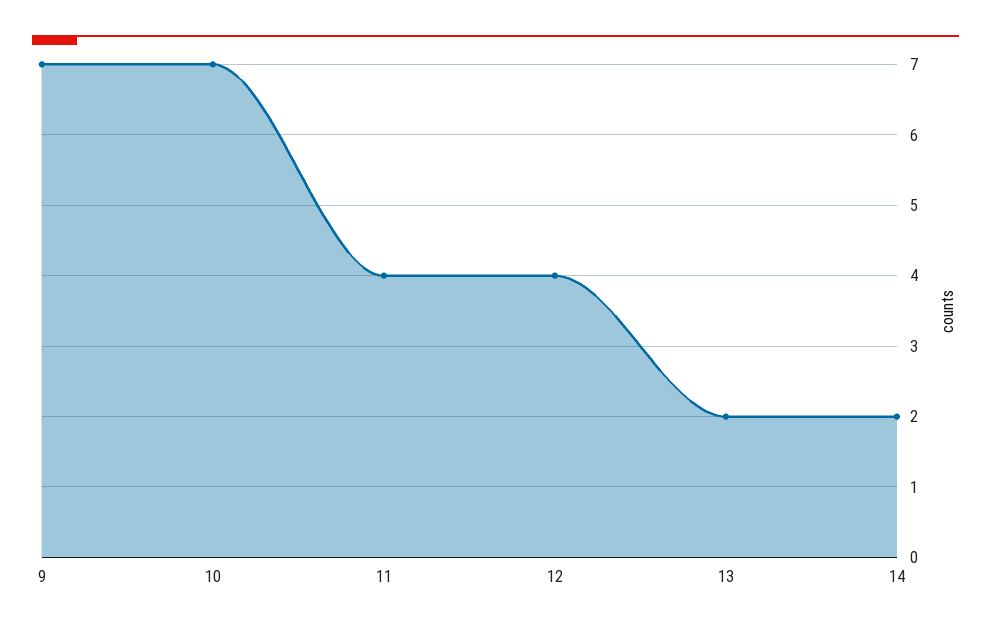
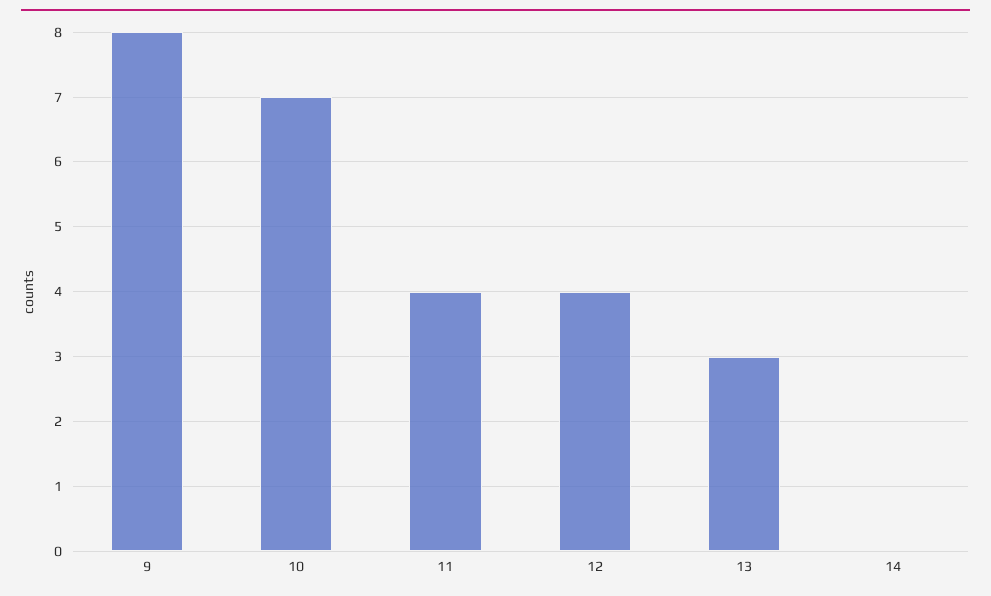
  {
-   "9": 7,
+   "9": 8,
    "10": 7,
    "11": 4,
    "12": 4,
-   "13": 2,
+   "13": 3,
-   "14": 2
+   "14": 0
  }

